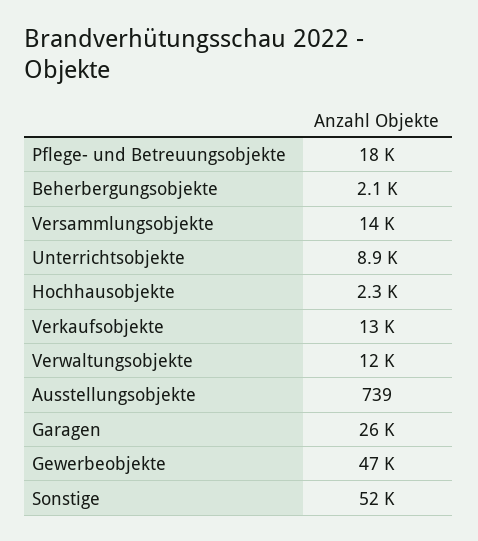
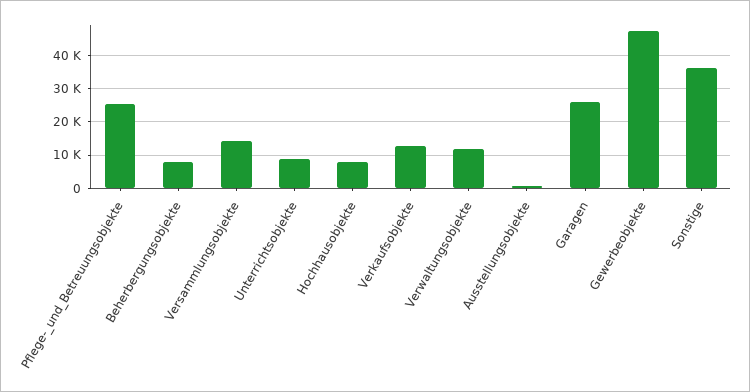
  {
-   "Pflege- und Betreuungsobjekte": 18000,
+   "Pflege- und Betreuungsobjekte": 26000,
-   "Beherbergungsobjekte": 2100,
+   "Beherbergungsobjekte": 8000,
    "Versammlungsobjekte": 14000,
    "Unterrichtsobjekte": 8900,
-   "Hochhausobjekte": 2300,
+   "Hochhausobjekte": 8000,
    "Verkaufsobjekte": 13000,
    "Verwaltungsobjekte": 12000,
    "Ausstellungsobjekte": 739,
    "Garagen": 26000,
    "Gewerbeobjekte": 47000,
-   "Sonstige": 52000
+   "Sonstige": 36000
  }

